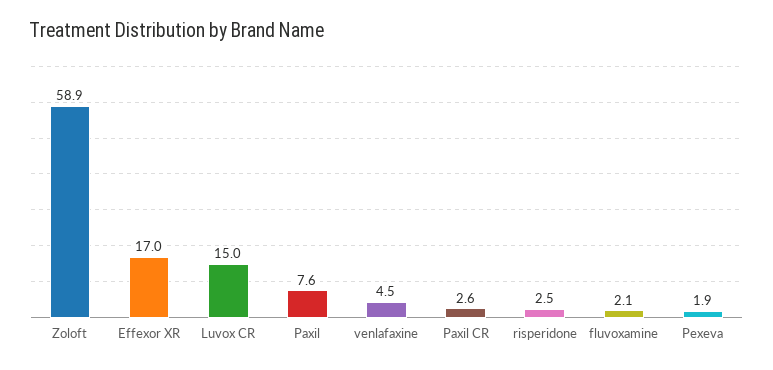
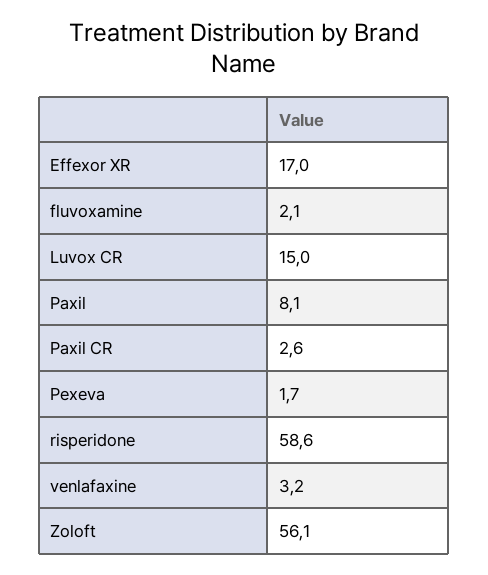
  {
-   "Zoloft": 58.9,
+   "Zoloft": 56.1,
    "Effexor XR": 17,
    "Luvox CR": 15,
-   "Paxil": 7.6,
+   "Paxil": 8.1,
-   "venlafaxine": 4.5,
+   "venlafaxine": 3.2,
    "Paxil CR": 2.6,
-   "risperidone": 2.5,
+   "risperidone": 58.6,
    "fluvoxamine": 2.1,
-   "Pexeva": 1.9
+   "Pexeva": 1.7
  }

